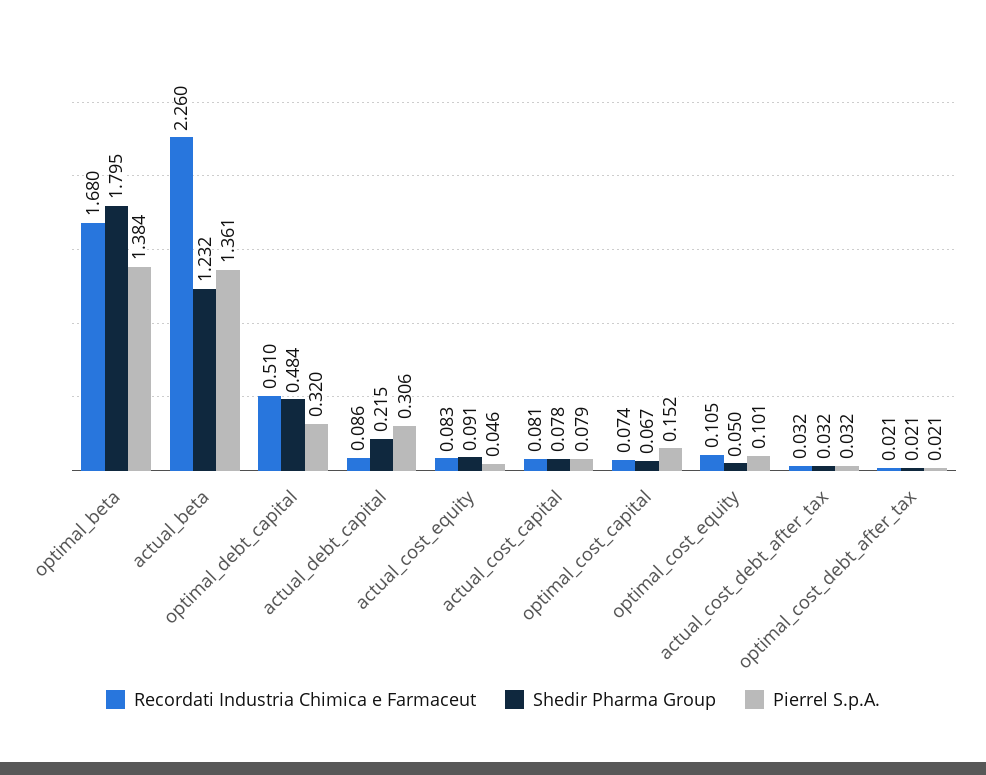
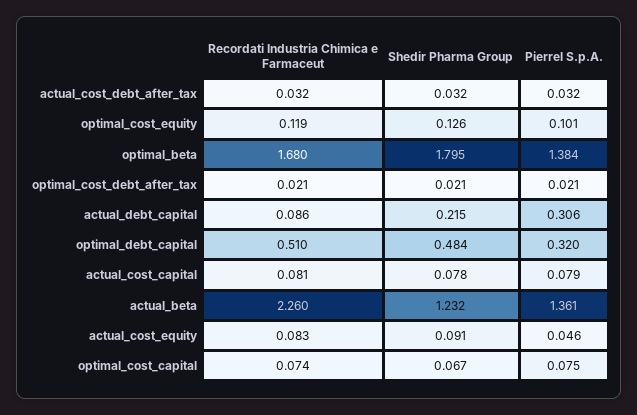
  {
    "Recordati Industria Chimica e Farmaceut": {
      "optimal_beta": 1.68,
      "actual_beta": 2.26,
      "optimal_debt_capital": 0.51,
      "actual_debt_capital": 0.086,
      "actual_cost_equity": 0.083,
      "actual_cost_capital": 0.081,
      "optimal_cost_capital": 0.074,
-     "optimal_cost_equity": 0.105,
+     "optimal_cost_equity": 0.119,
      "actual_cost_debt_after_tax": 0.032,
      "optimal_cost_debt_after_tax": 0.021
    },
    "Shedir Pharma Group": {
      "optimal_beta": 1.795,
      "actual_beta": 1.232,
      "optimal_debt_capital": 0.484,
      "actual_debt_capital": 0.215,
      "actual_cost_equity": 0.091,
      "actual_cost_capital": 0.078,
      "optimal_cost_capital": 0.067,
-     "optimal_cost_equity": 0.05,
+     "optimal_cost_equity": 0.126,
      "actual_cost_debt_after_tax": 0.032,
      "optimal_cost_debt_after_tax": 0.021
    },
    "Pierrel S.p.A.": {
      "optimal_beta": 1.384,
      "actual_beta": 1.361,
      "optimal_debt_capital": 0.32,
      "actual_debt_capital": 0.306,
      "actual_cost_equity": 0.046,
      "actual_cost_capital": 0.079,
-     "optimal_cost_capital": 0.152,
+     "optimal_cost_capital": 0.075,
      "optimal_cost_equity": 0.101,
      "actual_cost_debt_after_tax": 0.032,
      "optimal_cost_debt_after_tax": 0.021
    }
  }

